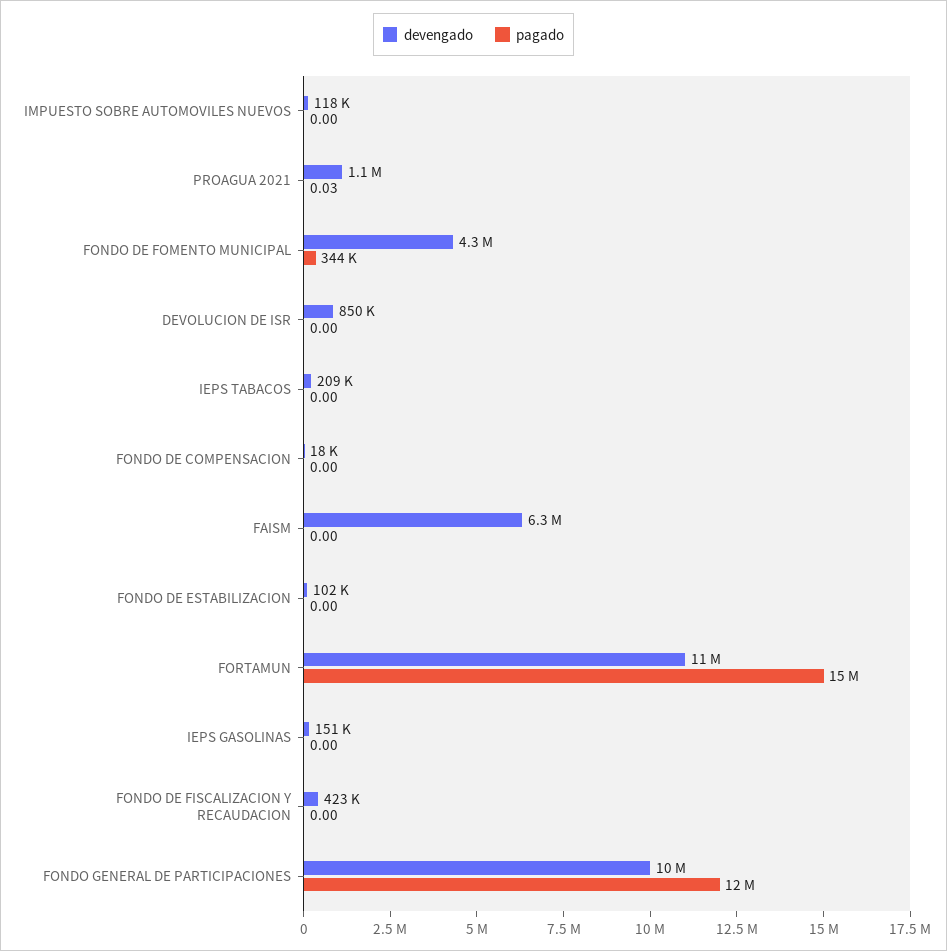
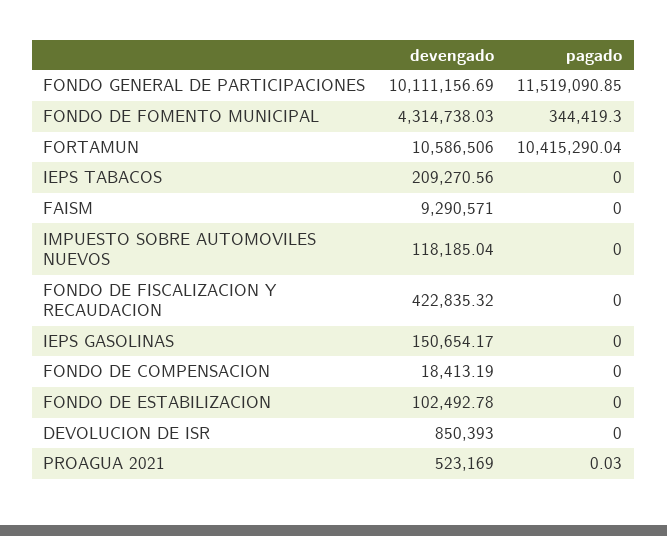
  {
    "devengado": {
      "IMPUESTO SOBRE AUTOMOVILES NUEVOS": 118185.04,
-     "PROAGUA 2021": 1100000,
+     "PROAGUA 2021": 523169,
      "FONDO DE FOMENTO MUNICIPAL": 4314738.03,
      "DEVOLUCION DE ISR": 850393,
      "IEPS TABACOS": 209270.56,
      "FONDO DE COMPENSACION": 18413.19,
-     "FAISM": 6300000,
+     "FAISM": 9290571,
      "FONDO DE ESTABILIZACION": 102492.78,
      "FORTAMUN": 10586506,
      "IEPS GASOLINAS": 150654.17,
      "FONDO DE FISCALIZACION Y RECAUDACION": 422835.32,
      "FONDO GENERAL DE PARTICIPACIONES": 10111156.69
    },
    "pagado": {
      "IMPUESTO SOBRE AUTOMOVILES NUEVOS": 0,
      "PROAGUA 2021": 0.03,
      "FONDO DE FOMENTO MUNICIPAL": 344419.3,
      "DEVOLUCION DE ISR": 0,
      "IEPS TABACOS": 0,
      "FONDO DE COMPENSACION": 0,
      "FAISM": 0,
      "FONDO DE ESTABILIZACION": 0,
-     "FORTAMUN": 15000000,
+     "FORTAMUN": 10415290.04,
      "IEPS GASOLINAS": 0,
      "FONDO DE FISCALIZACION Y RECAUDACION": 0,
      "FONDO GENERAL DE PARTICIPACIONES": 11519090.85
    }
  }

